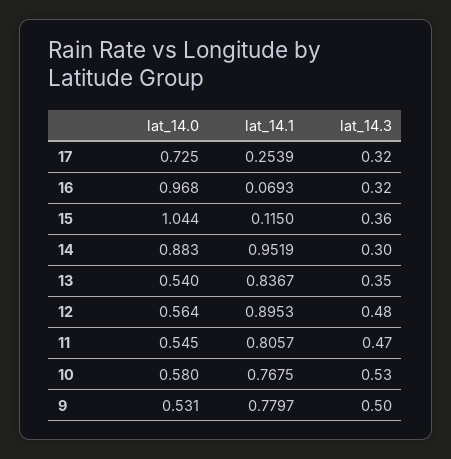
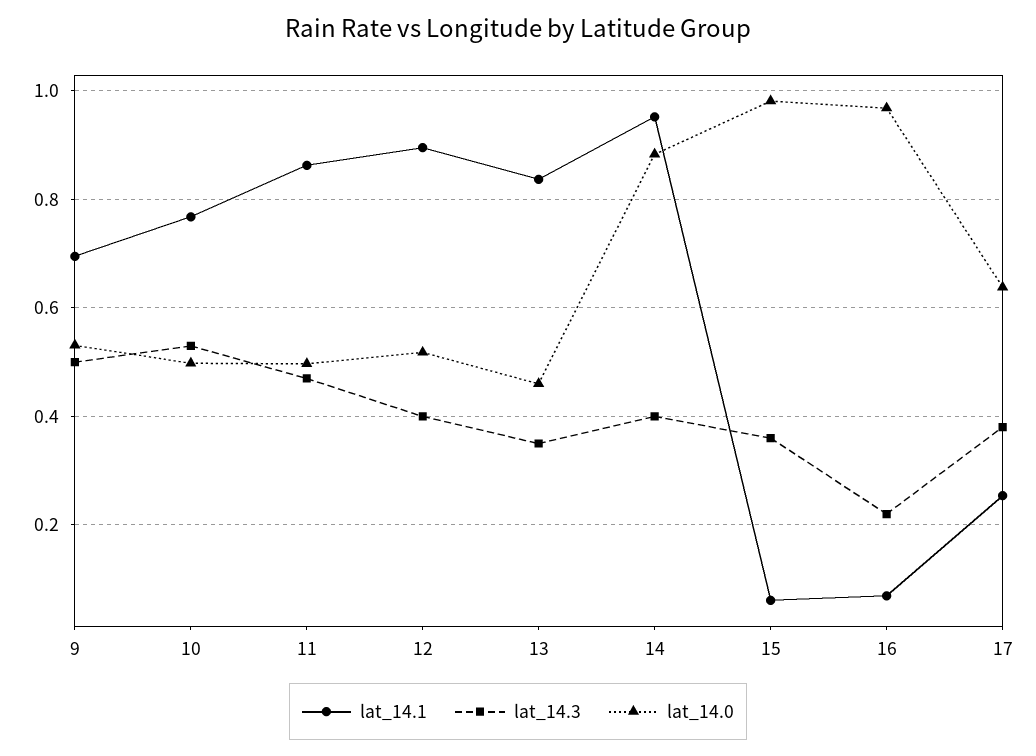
  {
    "lat_14.0": {
-     "17": 0.725,
+     "17": 0.64,
      "16": 0.968,
-     "15": 1.044,
+     "15": 0.98,
      "14": 0.883,
-     "13": 0.54,
+     "13": 0.46,
-     "12": 0.564,
+     "12": 0.52,
-     "11": 0.545,
+     "11": 0.5,
-     "10": 0.58,
+     "10": 0.5,
      "9": 0.531
    },
    "lat_14.1": {
      "17": 0.2539,
      "16": 0.0693,
-     "15": 0.115,
+     "15": 0.06,
      "14": 0.9519,
      "13": 0.8367,
      "12": 0.8953,
-     "11": 0.8057,
+     "11": 0.86,
      "10": 0.7675,
-     "9": 0.7797
+     "9": 0.7
    },
    "lat_14.3": {
-     "17": 0.32,
+     "17": 0.38,
-     "16": 0.32,
+     "16": 0.22,
      "15": 0.36,
-     "14": 0.3,
+     "14": 0.4,
      "13": 0.35,
-     "12": 0.48,
+     "12": 0.4,
      "11": 0.47,
      "10": 0.53,
      "9": 0.5
    }
  }

